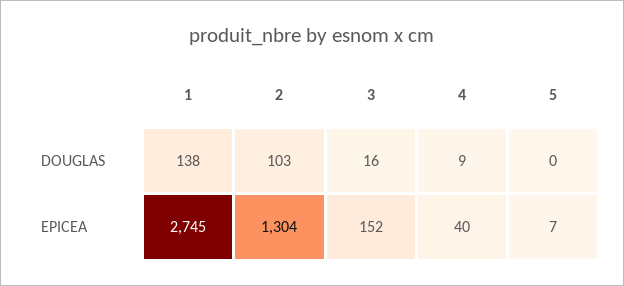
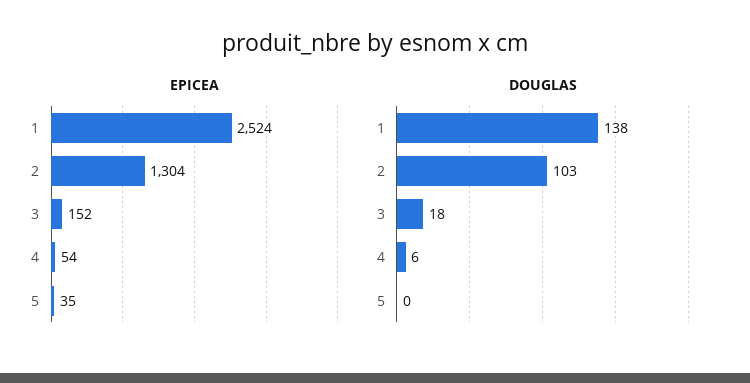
  {
    "DOUGLAS": {
      "1": 138,
      "2": 103,
-     "3": 16,
+     "3": 18,
-     "4": 9,
+     "4": 6,
      "5": 0
    },
    "EPICEA": {
-     "1": 2745,
+     "1": 2524,
      "2": 1304,
      "3": 152,
-     "4": 40,
+     "4": 54,
-     "5": 7
+     "5": 35
    }
  }

